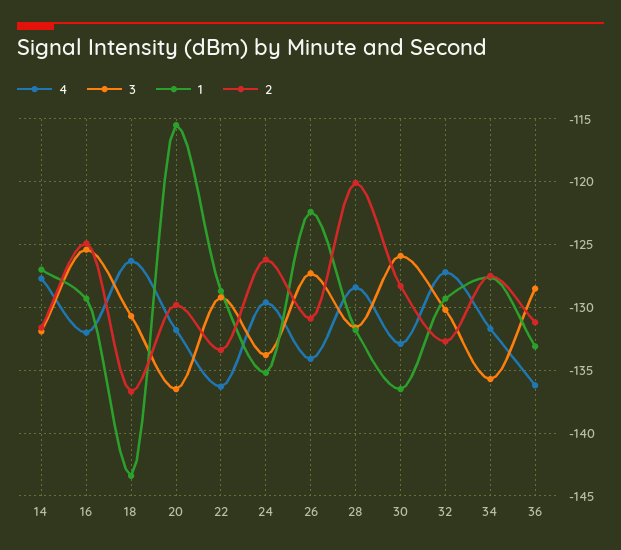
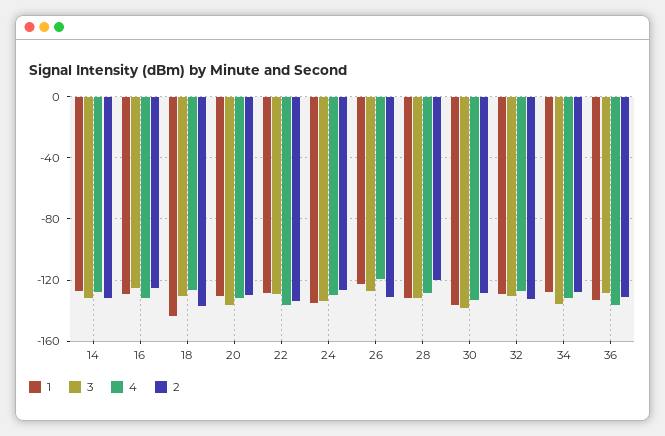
  {
    "4": {
      "14": -127.5,
      "16": -132,
      "18": -126.5,
      "20": -132,
      "22": -136.5,
      "24": -129.5,
-     "26": -134,
+     "26": -120,
      "28": -128.5,
      "30": -133,
      "32": -127,
      "34": -131.5,
      "36": -136
    },
    "3": {
      "14": -132,
      "16": -125.5,
      "18": -130.5,
      "20": -136.5,
      "22": -129,
      "24": -134,
      "26": -127.5,
      "28": -131.5,
-     "30": -126,
+     "30": -140,
      "32": -130,
      "34": -135.5,
      "36": -128.5
    },
    "1": {
      "14": -127,
      "16": -129.5,
      "18": -143.5,
-     "20": -115.5,
+     "20": -130,
      "22": -128.5,
      "24": -135,
      "26": -122.5,
      "28": -132,
      "30": -136.5,
      "32": -129.5,
      "34": -127.5,
      "36": -133
    },
    "2": {
      "14": -131.5,
      "16": -125,
      "18": -136.5,
      "20": -130,
      "22": -133.5,
      "24": -126,
      "26": -131,
      "28": -120,
      "30": -128.5,
      "32": -132.5,
      "34": -127.5,
      "36": -131
    }
  }

